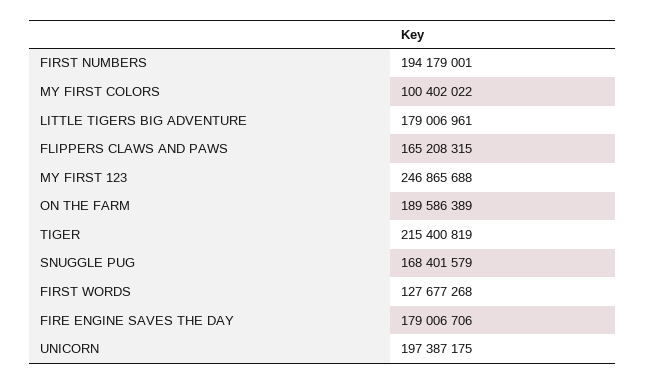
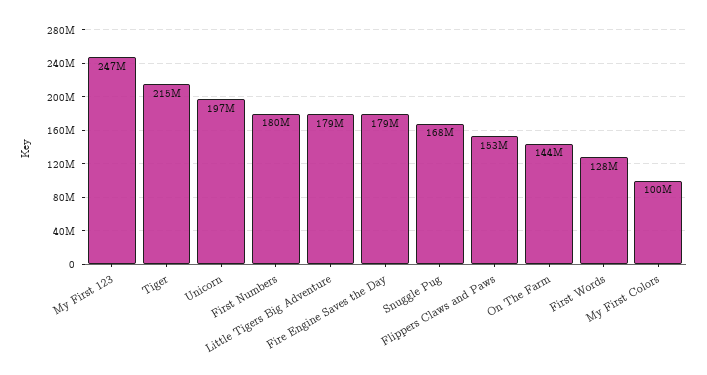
  {
-   "FIRST NUMBERS": 194179001,
+   "FIRST NUMBERS": 180000000,
    "MY FIRST COLORS": 100402022,
    "LITTLE TIGERS BIG ADVENTURE": 179006961,
-   "FLIPPERS CLAWS AND PAWS": 165208315,
+   "FLIPPERS CLAWS AND PAWS": 153000000,
    "MY FIRST 123": 246865688,
-   "ON THE FARM": 189586389,
+   "ON THE FARM": 144000000,
    "TIGER": 215400819,
    "SNUGGLE PUG": 168401579,
    "FIRST WORDS": 127677268,
    "FIRE ENGINE SAVES THE DAY": 179006706,
    "UNICORN": 197387175
  }

